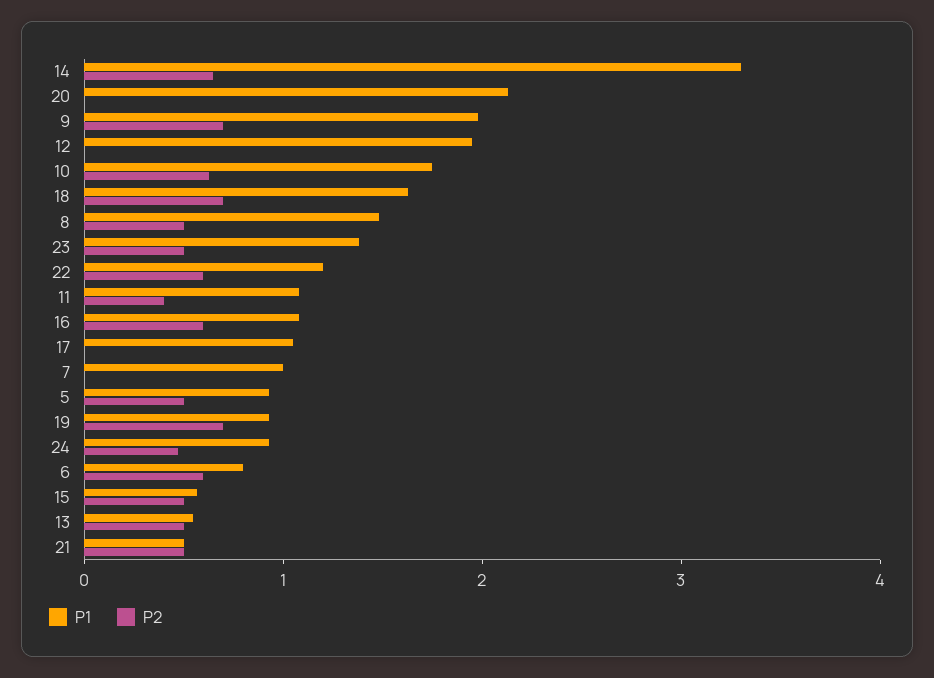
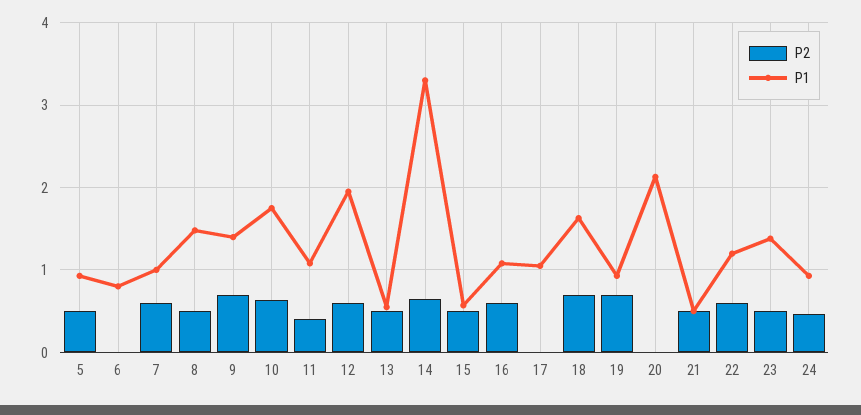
  {
    "P1": {
      "14": 3.3,
      "20": 2.1,
-     "9": 2,
+     "9": 1.4,
      "12": 2,
      "10": 1.8,
      "18": 1.6,
      "8": 1.5,
      "23": 1.4,
      "22": 1.2,
      "11": 1.1,
      "16": 1.1,
      "17": 1.1,
      "7": 1,
      "5": 0.9,
      "19": 0.9,
      "24": 0.9,
      "6": 0.8,
      "15": 0.6,
      "13": 0.6,
      "21": 0.5
    },
    "P2": {
      "14": 0.7,
      "20": 0,
      "9": 0.7,
-     "12": 0,
+     "12": 0.6,
      "10": 0.6,
      "18": 0.7,
      "8": 0.5,
      "23": 0.5,
      "22": 0.6,
      "11": 0.4,
      "16": 0.6,
      "17": 0,
-     "7": 0,
+     "7": 0.6,
      "5": 0.5,
      "19": 0.7,
      "24": 0.5,
-     "6": 0.6,
+     "6": 0,
      "15": 0.5,
      "13": 0.5,
      "21": 0.5
    }
  }

